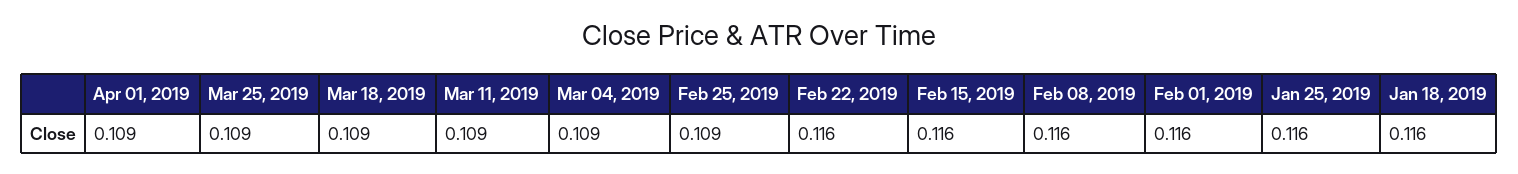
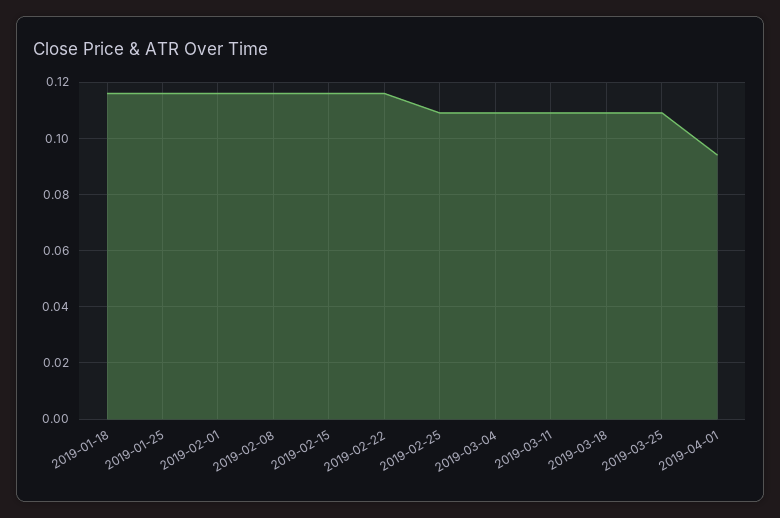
  {
-   "Apr 01, 2019": 0.109,
+   "Apr 01, 2019": 0.095,
    "Mar 25, 2019": 0.109,
    "Mar 18, 2019": 0.109,
    "Mar 11, 2019": 0.109,
    "Mar 04, 2019": 0.109,
    "Feb 25, 2019": 0.109,
    "Feb 22, 2019": 0.116,
    "Feb 15, 2019": 0.116,
    "Feb 08, 2019": 0.116,
    "Feb 01, 2019": 0.116,
    "Jan 25, 2019": 0.116,
    "Jan 18, 2019": 0.116
  }

